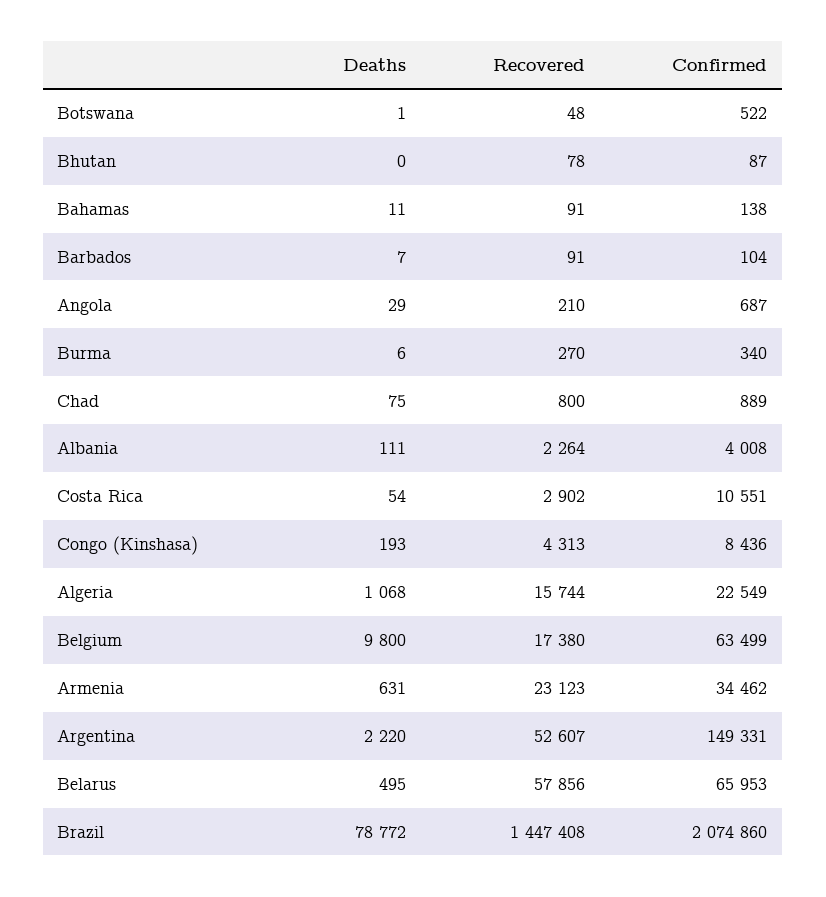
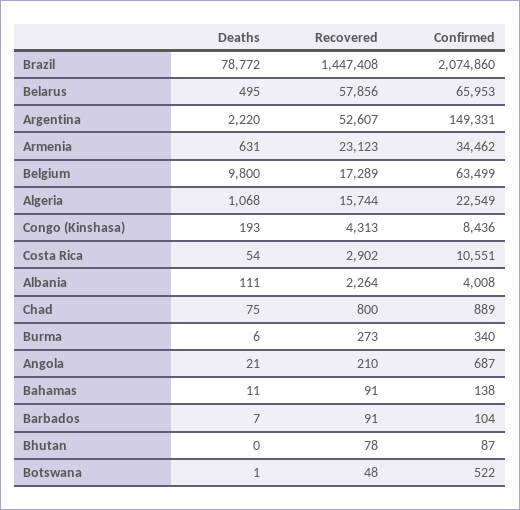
  {
    "Deaths": {
      "Botswana": 1,
      "Bhutan": 0,
      "Bahamas": 11,
      "Barbados": 7,
-     "Angola": 29,
+     "Angola": 21,
      "Burma": 6,
      "Chad": 75,
      "Albania": 111,
      "Costa Rica": 54,
      "Congo (Kinshasa)": 193,
      "Algeria": 1068,
      "Belgium": 9800,
      "Armenia": 631,
      "Argentina": 2220,
      "Belarus": 495,
      "Brazil": 78772
    },
    "Recovered": {
      "Botswana": 48,
      "Bhutan": 78,
      "Bahamas": 91,
      "Barbados": 91,
      "Angola": 210,
-     "Burma": 270,
+     "Burma": 273,
      "Chad": 800,
      "Albania": 2264,
      "Costa Rica": 2902,
      "Congo (Kinshasa)": 4313,
      "Algeria": 15744,
-     "Belgium": 17380,
+     "Belgium": 17289,
      "Armenia": 23123,
      "Argentina": 52607,
      "Belarus": 57856,
      "Brazil": 1447408
    },
    "Confirmed": {
      "Botswana": 522,
      "Bhutan": 87,
      "Bahamas": 138,
      "Barbados": 104,
      "Angola": 687,
      "Burma": 340,
      "Chad": 889,
      "Albania": 4008,
      "Costa Rica": 10551,
      "Congo (Kinshasa)": 8436,
      "Algeria": 22549,
      "Belgium": 63499,
      "Armenia": 34462,
      "Argentina": 149331,
      "Belarus": 65953,
      "Brazil": 2074860
    }
  }

